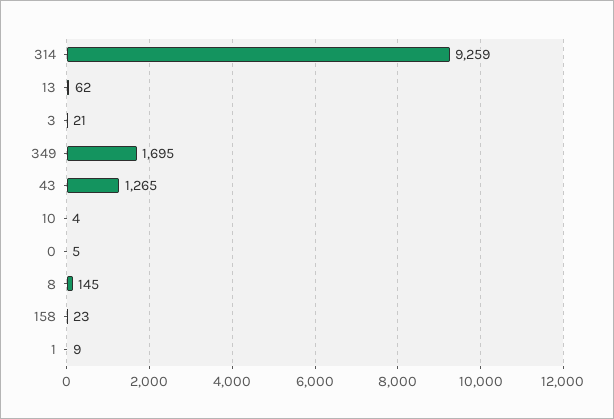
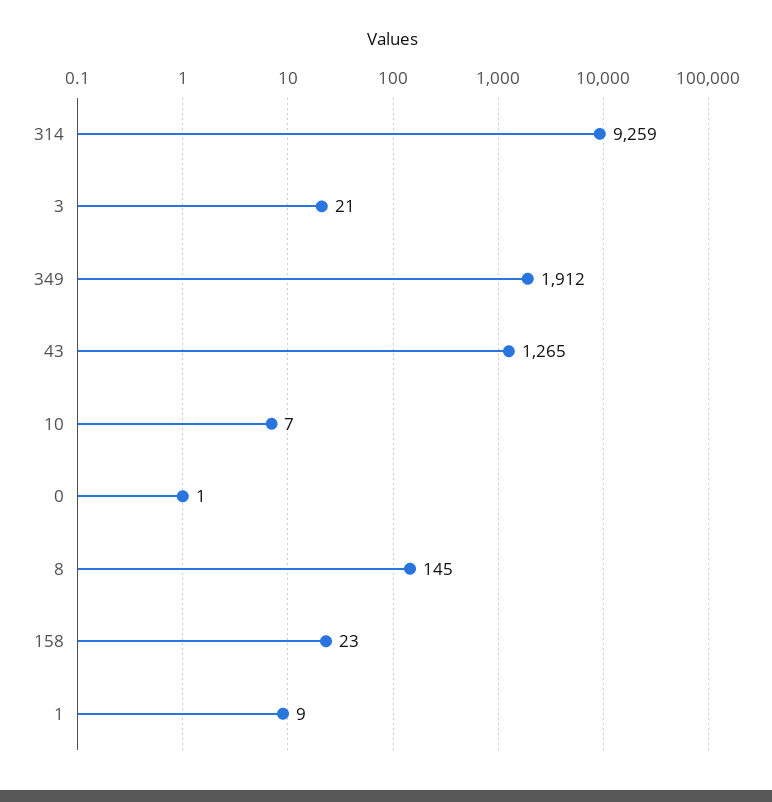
  {
    "314": 9259,
-   "13": 62,
    "3": 21,
-   "349": 1695,
+   "349": 1912,
    "43": 1265,
-   "10": 4,
+   "10": 7,
-   "0": 5,
+   "0": 1,
    "8": 145,
    "158": 23,
    "1": 9
  }

